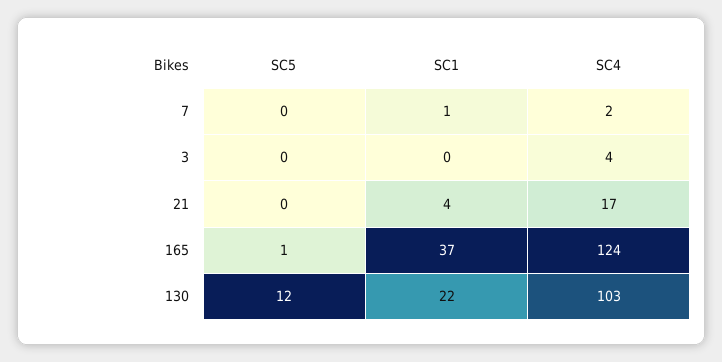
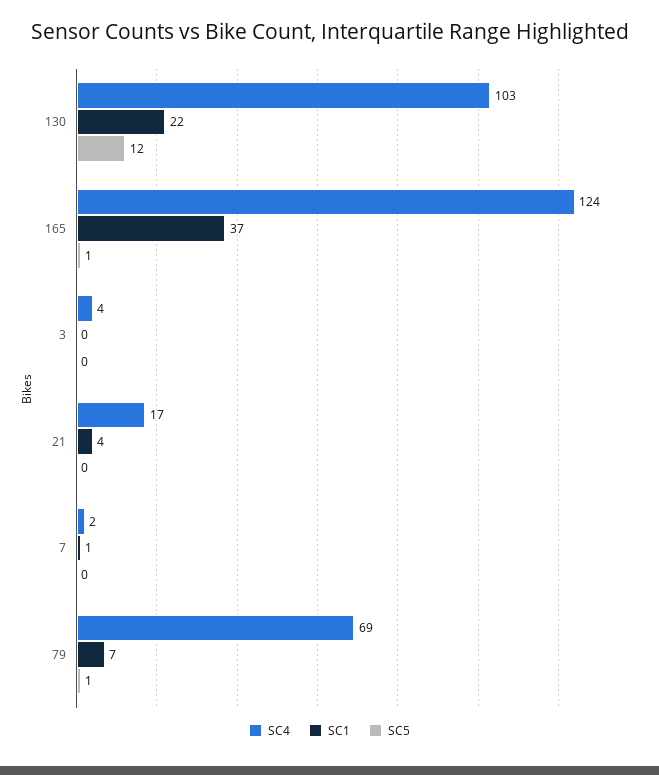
  {
    "SC5": {
      "7": 0,
      "3": 0,
      "21": 0,
      "165": 1,
-     "130": 12
+     "130": 12,
+     "79": 1
    },
    "SC1": {
      "7": 1,
      "3": 0,
      "21": 4,
      "165": 37,
-     "130": 22
+     "130": 22,
+     "79": 7
    },
    "SC4": {
      "7": 2,
      "3": 4,
      "21": 17,
      "165": 124,
-     "130": 103
+     "130": 103,
+     "79": 69
    }
  }

